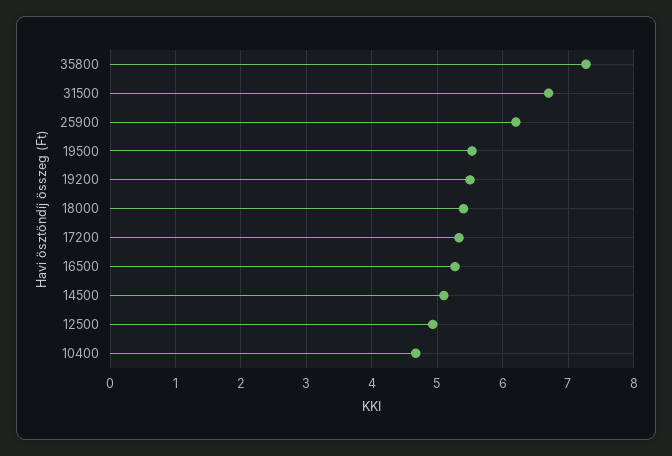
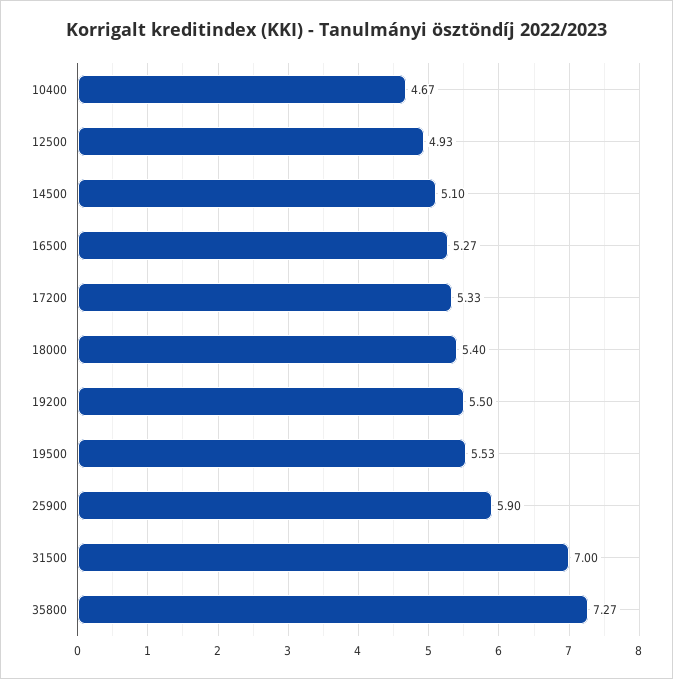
  {
    "35800": 7.27,
-   "31500": 6.7,
+   "31500": 7,
-   "25900": 6.2,
+   "25900": 5.9,
    "19500": 5.53,
    "19200": 5.5,
    "18000": 5.4,
    "17200": 5.33,
    "16500": 5.27,
    "14500": 5.1,
    "12500": 4.93,
    "10400": 4.67
  }

